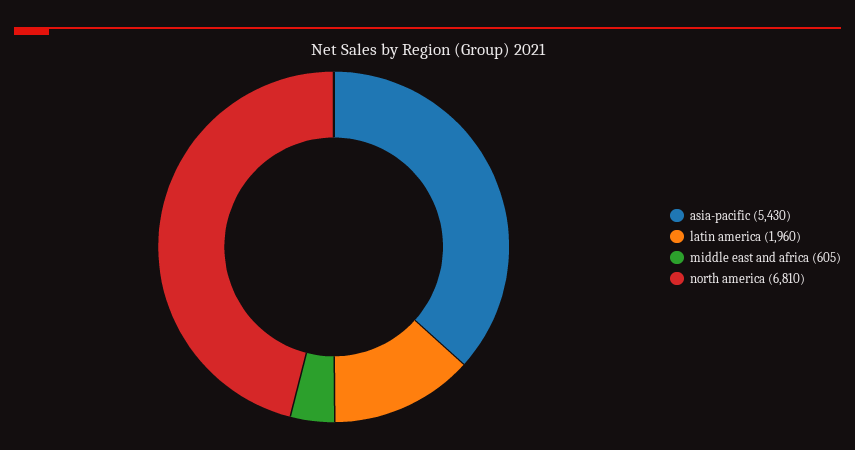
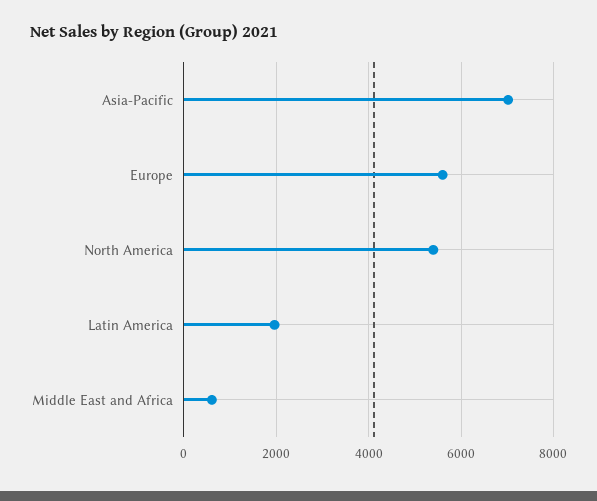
  {
-   "asia-pacific": 5430,
+   "asia-pacific": 7000,
    "latin america": 1960,
    "middle east and africa": 605,
-   "north america": 6810
+   "north america": 5400,
+   "Europe": 5600
  }

